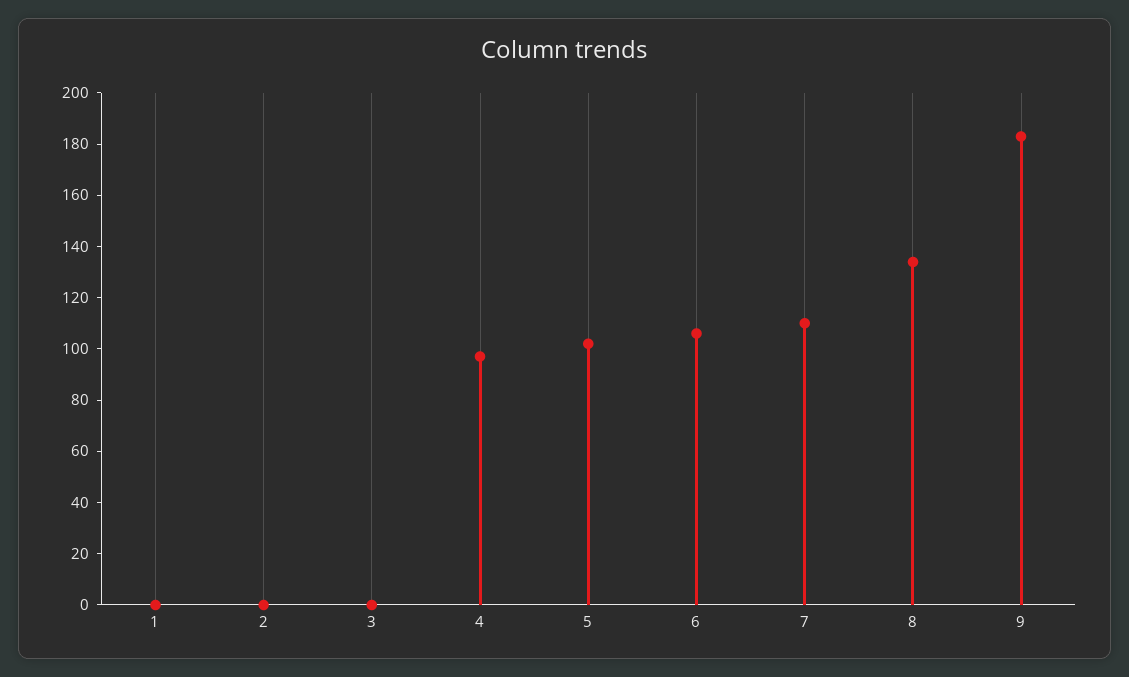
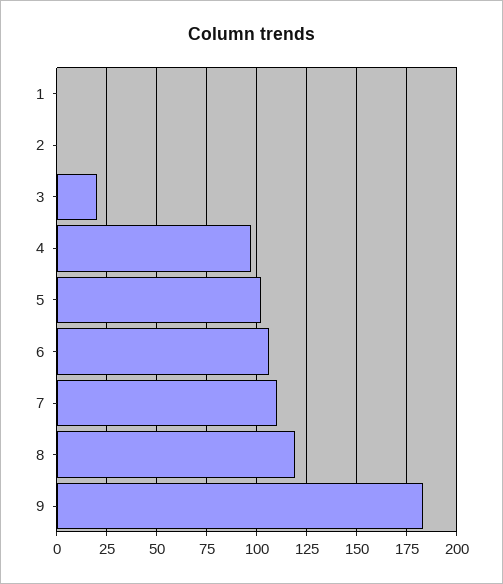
  {
    "1": 0,
    "2": 0,
-   "3": 0,
+   "3": 20,
    "4": 95,
    "5": 100,
    "6": 105,
    "7": 110,
-   "8": 135,
+   "8": 120,
    "9": 185
  }

